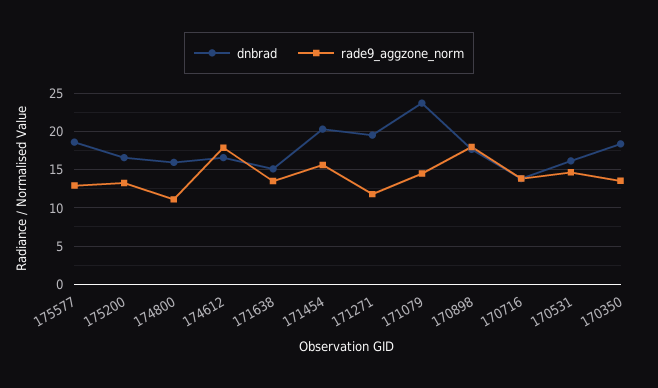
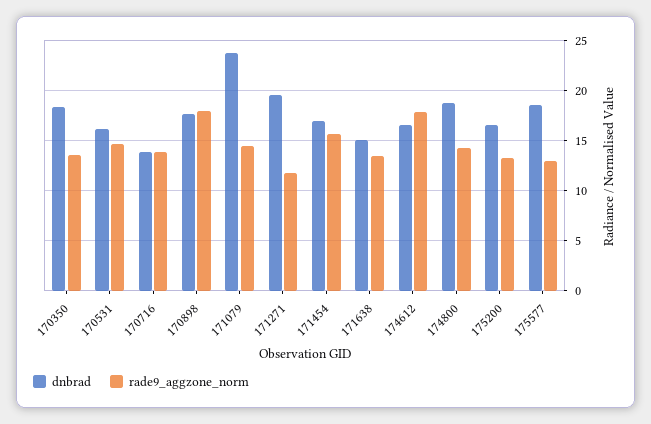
  {
    "dnbrad": {
      "175577": 19,
      "175200": 17,
-     "174800": 16,
+     "174800": 19,
      "174612": 17,
      "171638": 15,
-     "171454": 20,
+     "171454": 17,
      "171271": 20,
      "171079": 24,
      "170898": 18,
      "170716": 14,
      "170531": 16,
      "170350": 18
    },
    "rade9_aggzone_norm": {
      "175577": 13,
      "175200": 13,
-     "174800": 11,
+     "174800": 14,
      "174612": 18,
      "171638": 14,
      "171454": 16,
      "171271": 12,
      "171079": 14,
      "170898": 18,
      "170716": 14,
      "170531": 15,
      "170350": 14
    }
  }

